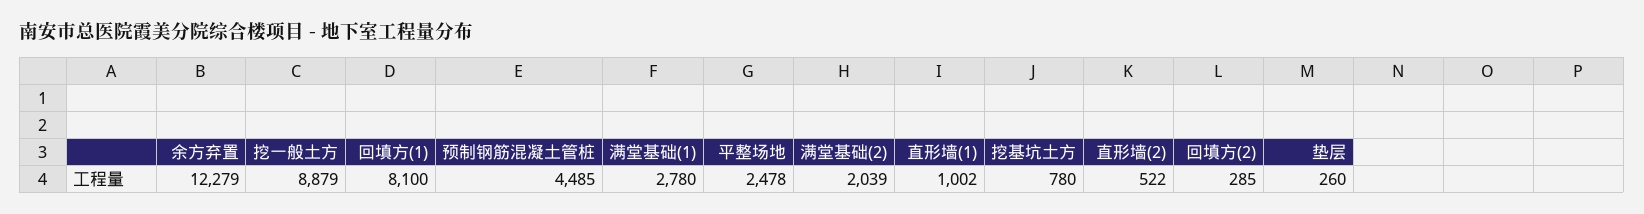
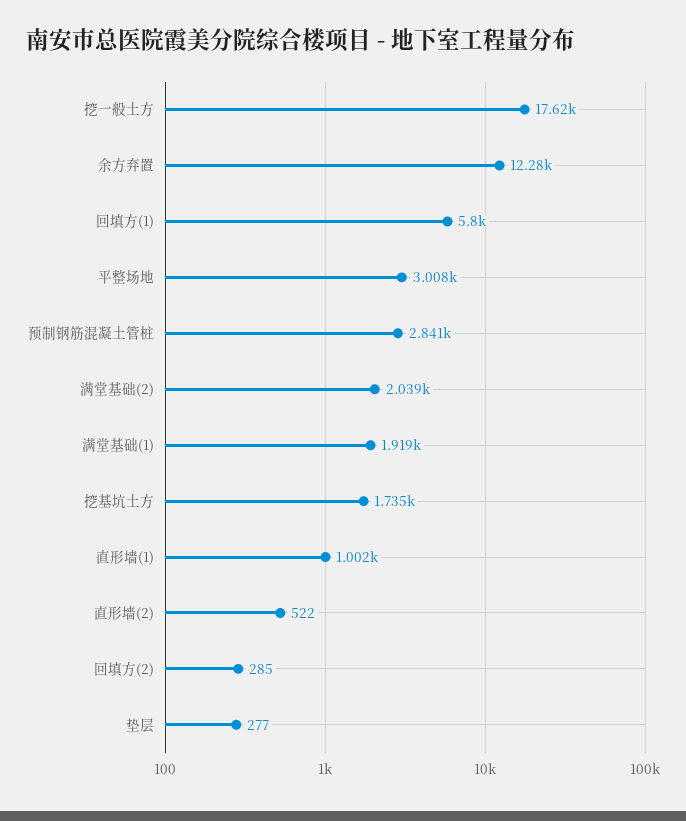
  {
    "余方弃置": 12279,
-   "挖一般土方": 8879,
+   "挖一般土方": 17620,
-   "回填方(1)": 8100,
+   "回填方(1)": 5800,
-   "预制钢筋混凝土管桩": 4485,
+   "预制钢筋混凝土管桩": 2841,
-   "满堂基础(1)": 2780,
+   "满堂基础(1)": 1919,
-   "平整场地": 2478,
+   "平整场地": 3008,
    "满堂基础(2)": 2039,
    "直形墙(1)": 1002,
-   "挖基坑土方": 780,
+   "挖基坑土方": 1735,
    "直形墙(2)": 522,
    "回填方(2)": 285,
-   "垫层": 260
+   "垫层": 277
  }

